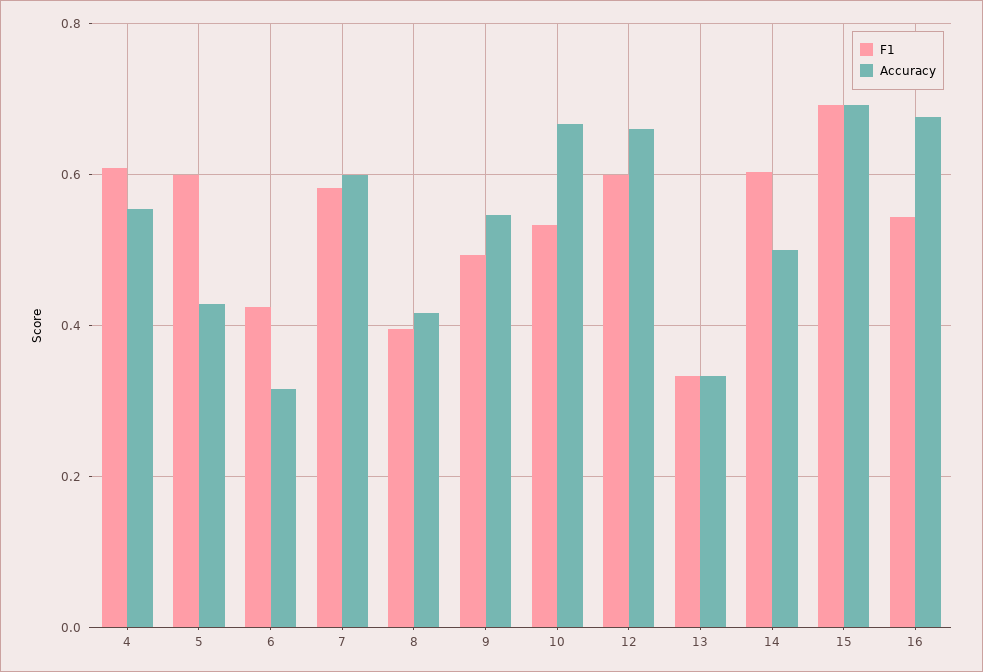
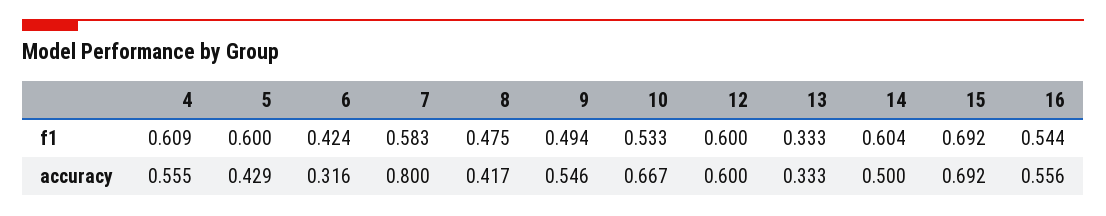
  {
    "F1": {
      "4": 0.609,
      "5": 0.6,
      "6": 0.424,
      "7": 0.583,
-     "8": 0.4,
+     "8": 0.475,
      "9": 0.494,
      "10": 0.533,
      "12": 0.6,
      "13": 0.333,
      "14": 0.604,
      "15": 0.692,
      "16": 0.544
    },
    "Accuracy": {
      "4": 0.555,
      "5": 0.429,
      "6": 0.316,
-     "7": 0.6,
+     "7": 0.8,
      "8": 0.417,
      "9": 0.546,
      "10": 0.667,
-     "12": 0.66,
+     "12": 0.6,
      "13": 0.333,
      "14": 0.5,
      "15": 0.692,
-     "16": 0.68
+     "16": 0.556
    }
  }

